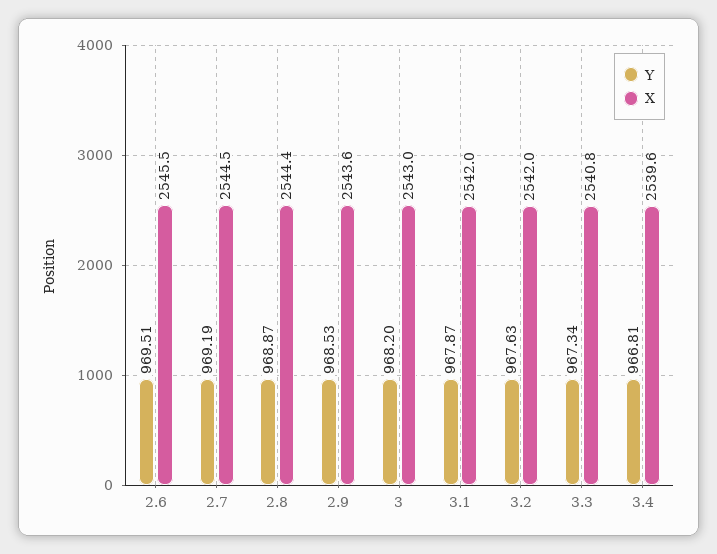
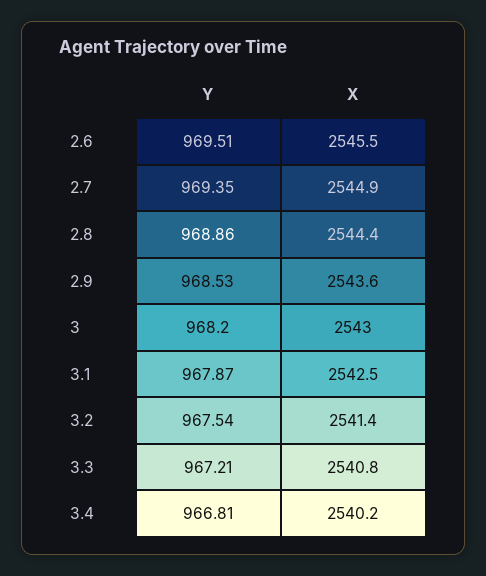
  {
    "Y": {
      "2.6": 969.51,
-     "2.7": 969.19,
+     "2.7": 969.35,
-     "2.8": 968.87,
+     "2.8": 968.86,
      "2.9": 968.53,
      "3": 968.2,
      "3.1": 967.87,
-     "3.2": 967.63,
+     "3.2": 967.54,
-     "3.3": 967.34,
+     "3.3": 967.21,
      "3.4": 966.81
    },
    "X": {
      "2.6": 2545.5,
-     "2.7": 2544.5,
+     "2.7": 2544.9,
      "2.8": 2544.4,
      "2.9": 2543.6,
      "3": 2543,
-     "3.1": 2542,
+     "3.1": 2542.5,
-     "3.2": 2542,
+     "3.2": 2541.4,
      "3.3": 2540.8,
-     "3.4": 2539.6
+     "3.4": 2540.2
    }
  }

